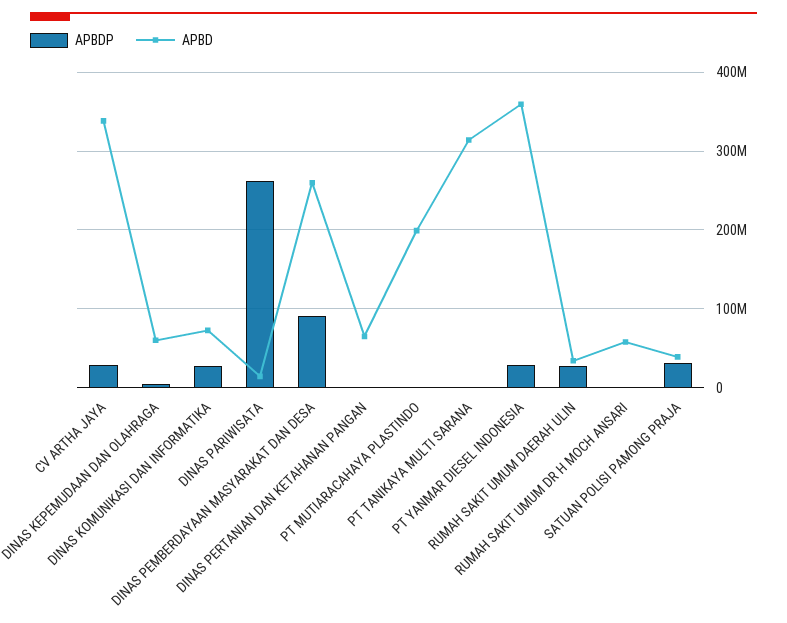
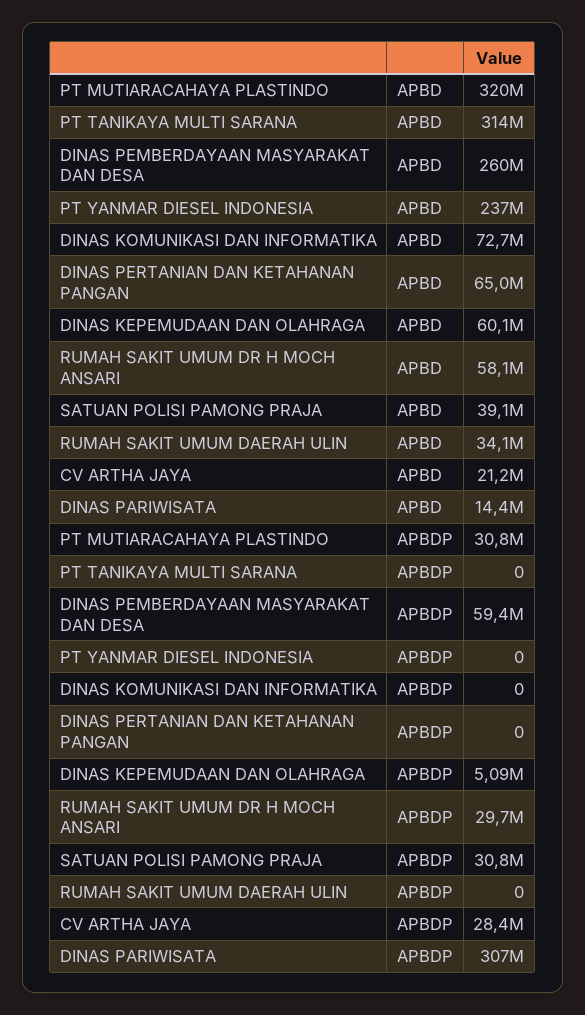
  {
    "APBDP": {
      "CV ARTHA JAYA": 28400000,
      "DINAS KEPEMUDAAN DAN OLAHRAGA": 5090000,
-     "DINAS KOMUNIKASI DAN INFORMATIKA": 30000000,
+     "DINAS KOMUNIKASI DAN INFORMATIKA": 0,
-     "DINAS PARIWISATA": 260000000,
+     "DINAS PARIWISATA": 307000000,
-     "DINAS PEMBERDAYAAN MASYARAKAT DAN DESA": 90000000,
+     "DINAS PEMBERDAYAAN MASYARAKAT DAN DESA": 59400000,
      "DINAS PERTANIAN DAN KETAHANAN PANGAN": 0,
-     "PT MUTIARACAHAYA PLASTINDO": 0,
+     "PT MUTIARACAHAYA PLASTINDO": 30800000,
      "PT TANIKAYA MULTI SARANA": 0,
-     "PT YANMAR DIESEL INDONESIA": 30000000,
+     "PT YANMAR DIESEL INDONESIA": 0,
-     "RUMAH SAKIT UMUM DAERAH ULIN": 30000000,
+     "RUMAH SAKIT UMUM DAERAH ULIN": 0,
-     "RUMAH SAKIT UMUM DR H MOCH ANSARI": 0,
+     "RUMAH SAKIT UMUM DR H MOCH ANSARI": 29700000,
      "SATUAN POLISI PAMONG PRAJA": 30800000
    },
    "APBD": {
-     "CV ARTHA JAYA": 340000000,
+     "CV ARTHA JAYA": 21200000,
      "DINAS KEPEMUDAAN DAN OLAHRAGA": 60100000,
      "DINAS KOMUNIKASI DAN INFORMATIKA": 72700000,
      "DINAS PARIWISATA": 14400000,
      "DINAS PEMBERDAYAAN MASYARAKAT DAN DESA": 260000000,
      "DINAS PERTANIAN DAN KETAHANAN PANGAN": 65000000,
-     "PT MUTIARACAHAYA PLASTINDO": 200000000,
+     "PT MUTIARACAHAYA PLASTINDO": 320000000,
      "PT TANIKAYA MULTI SARANA": 314000000,
-     "PT YANMAR DIESEL INDONESIA": 360000000,
+     "PT YANMAR DIESEL INDONESIA": 237000000,
      "RUMAH SAKIT UMUM DAERAH ULIN": 34100000,
      "RUMAH SAKIT UMUM DR H MOCH ANSARI": 58100000,
      "SATUAN POLISI PAMONG PRAJA": 39100000
    }
  }

